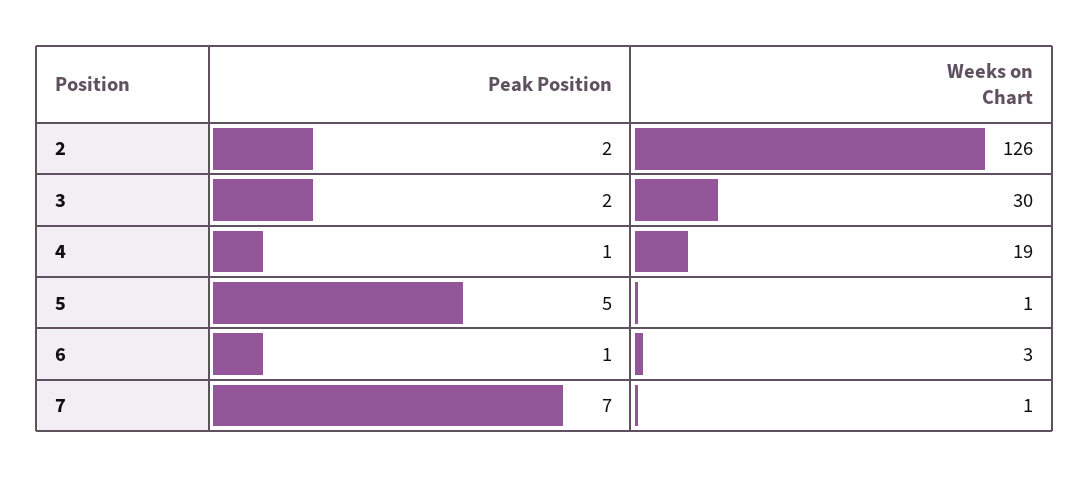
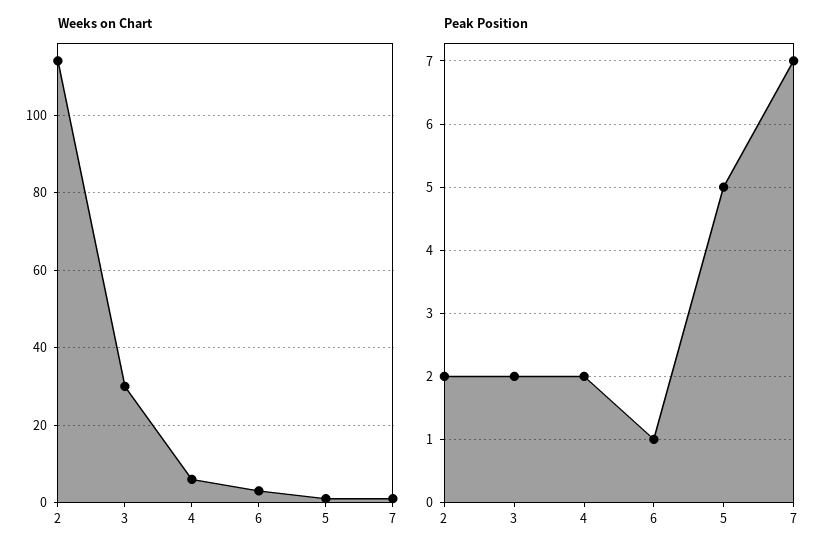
  {
    "Peak Position": {
      "2": 2,
      "3": 2,
-     "4": 1,
+     "4": 2,
      "5": 5,
      "6": 1,
      "7": 7
    },
    "Weeks on Chart": {
-     "2": 126,
+     "2": 115,
      "3": 30,
-     "4": 19,
+     "4": 5,
      "5": 1,
      "6": 3,
      "7": 1
    }
  }

